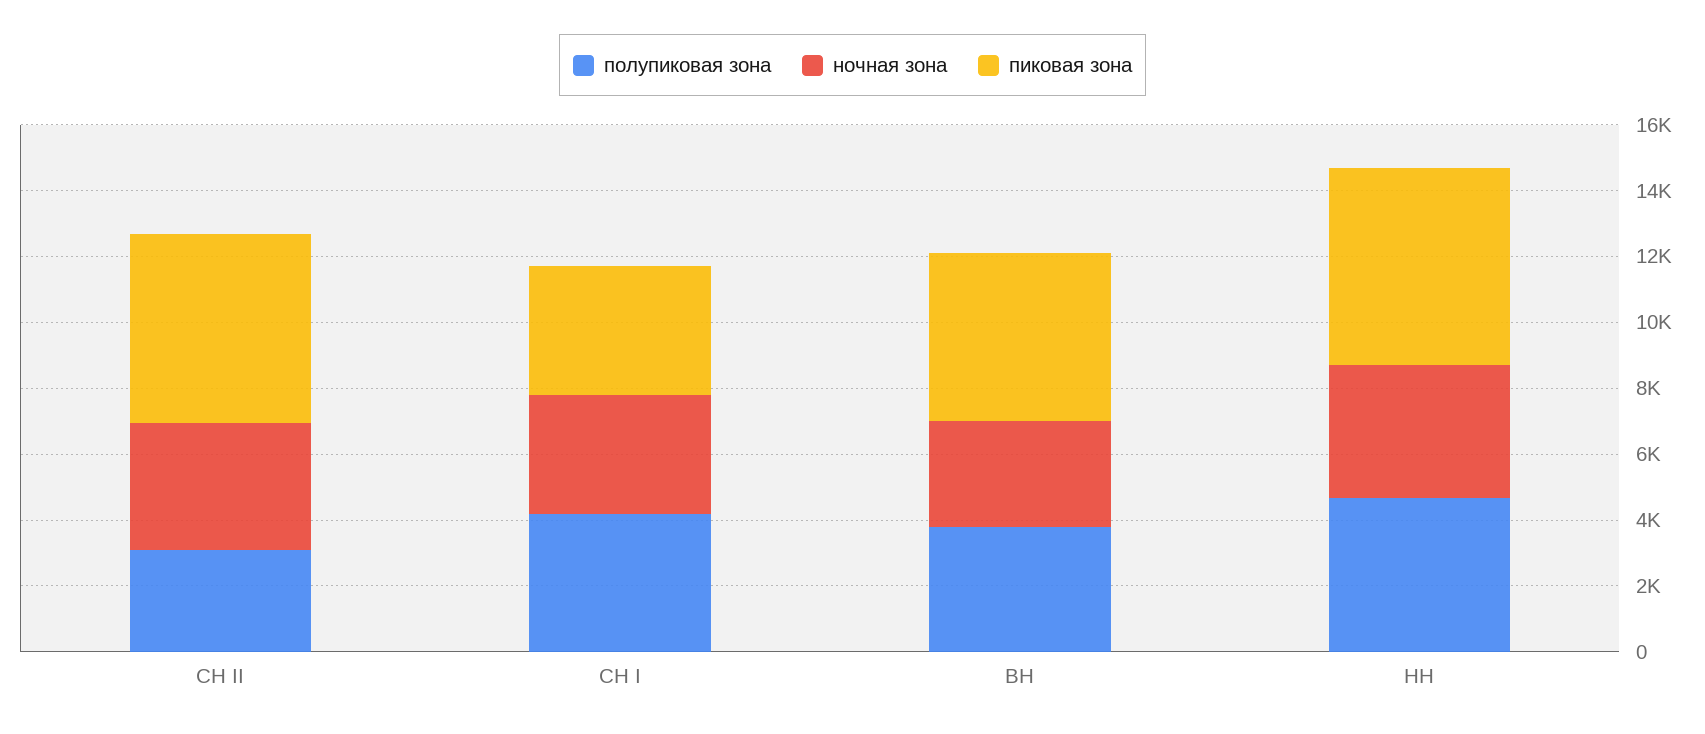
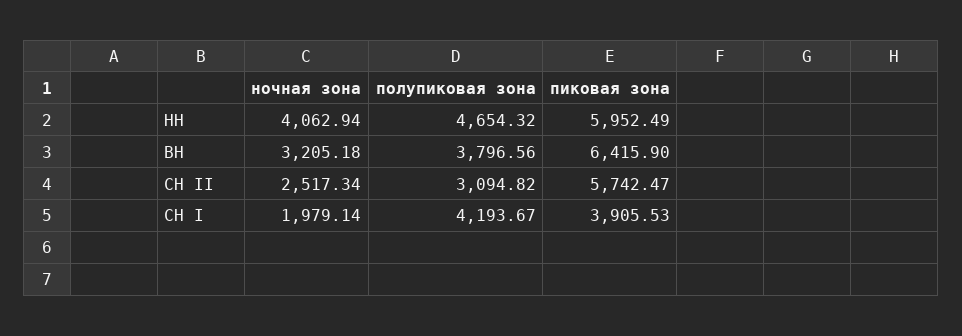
  {
    "полупиковая зона": {
      "СН II": 3094.82,
      "СН I": 4193.67,
      "ВН": 3796.56,
      "НН": 4654.32
    },
    "ночная зона": {
-     "СН II": 4000,
+     "СН II": 2517.34,
-     "СН I": 3500,
+     "СН I": 1979.14,
      "ВН": 3205.18,
      "НН": 4062.94
    },
    "пиковая зона": {
      "СН II": 5742.47,
      "СН I": 3905.53,
-     "ВН": 5000,
+     "ВН": 6415.9,
      "НН": 5952.49
    }
  }

